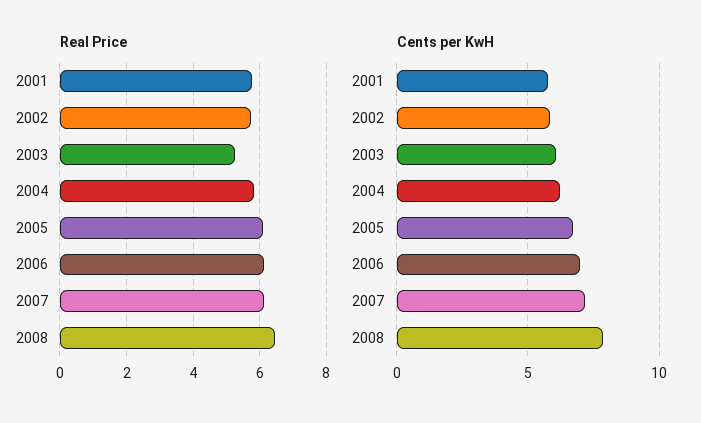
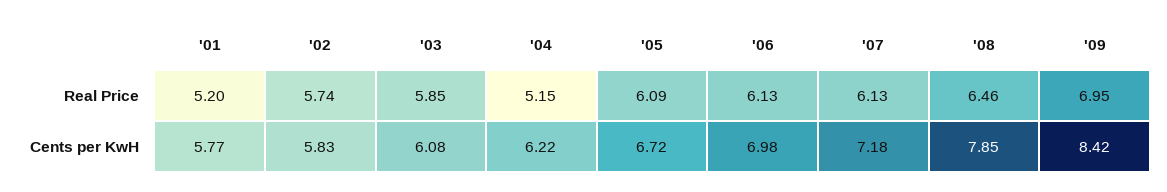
  {
    "Real Price": {
-     "2001": 5.8,
+     "2001": 5.2,
      "2002": 5.74,
-     "2003": 5.2,
+     "2003": 5.85,
-     "2004": 5.8,
+     "2004": 5.15,
      "2005": 6.09,
      "2006": 6.13,
      "2007": 6.13,
-     "2008": 6.46
+     "2008": 6.46,
+     "'09": 6.95
    },
    "Cents per KwH": {
      "2001": 5.77,
      "2002": 5.83,
      "2003": 6.08,
      "2004": 6.22,
      "2005": 6.72,
      "2006": 6.98,
      "2007": 7.18,
-     "2008": 7.85
+     "2008": 7.85,
+     "'09": 8.42
    }
  }

